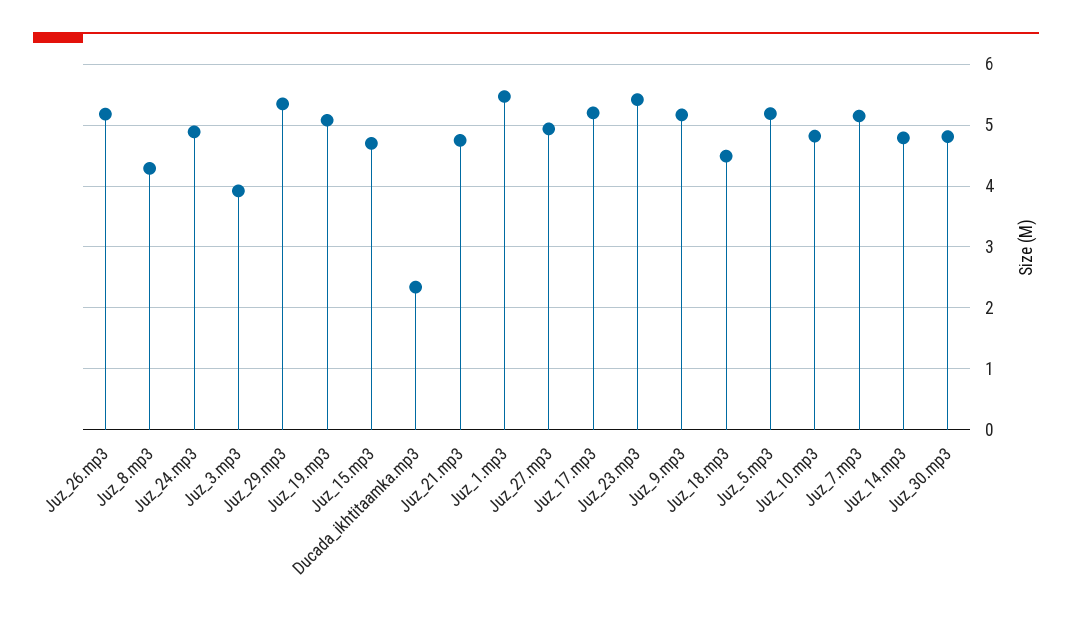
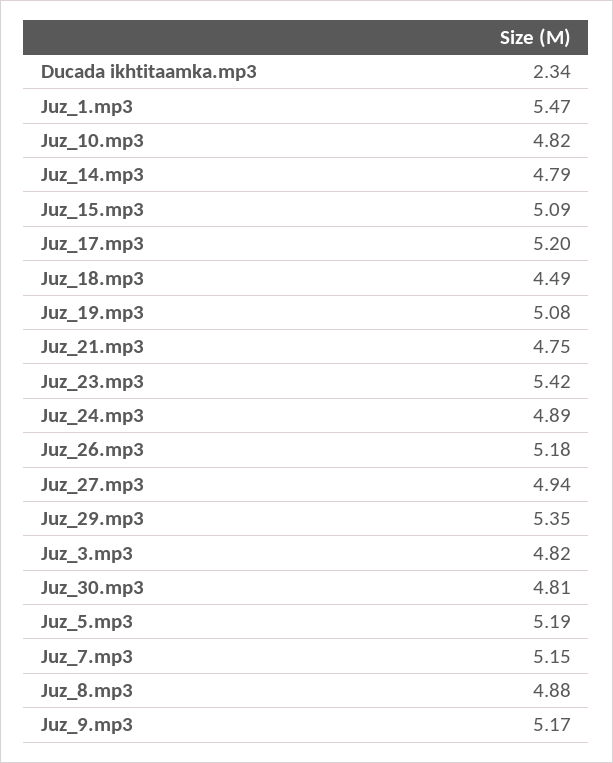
  {
    "Juz_26.mp3": 5.18,
-   "Juz_8.mp3": 4.3,
+   "Juz_8.mp3": 4.88,
    "Juz_24.mp3": 4.89,
-   "Juz_3.mp3": 3.9,
+   "Juz_3.mp3": 4.82,
    "Juz_29.mp3": 5.35,
    "Juz_19.mp3": 5.08,
-   "Juz_15.mp3": 4.7,
+   "Juz_15.mp3": 5.09,
    "Ducada_ikhtitaamka.mp3": 2.34,
    "Juz_21.mp3": 4.75,
    "Juz_1.mp3": 5.47,
    "Juz_27.mp3": 4.94,
    "Juz_17.mp3": 5.2,
    "Juz_23.mp3": 5.42,
    "Juz_9.mp3": 5.17,
    "Juz_18.mp3": 4.49,
    "Juz_5.mp3": 5.19,
    "Juz_10.mp3": 4.82,
    "Juz_7.mp3": 5.15,
    "Juz_14.mp3": 4.79,
    "Juz_30.mp3": 4.81
  }

